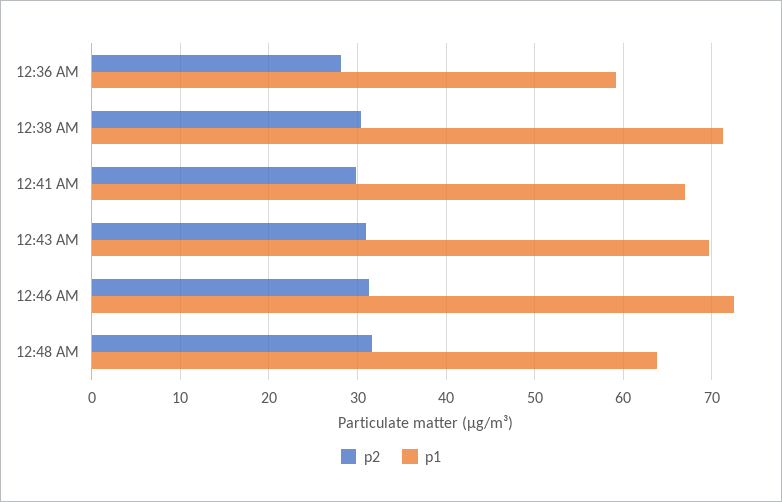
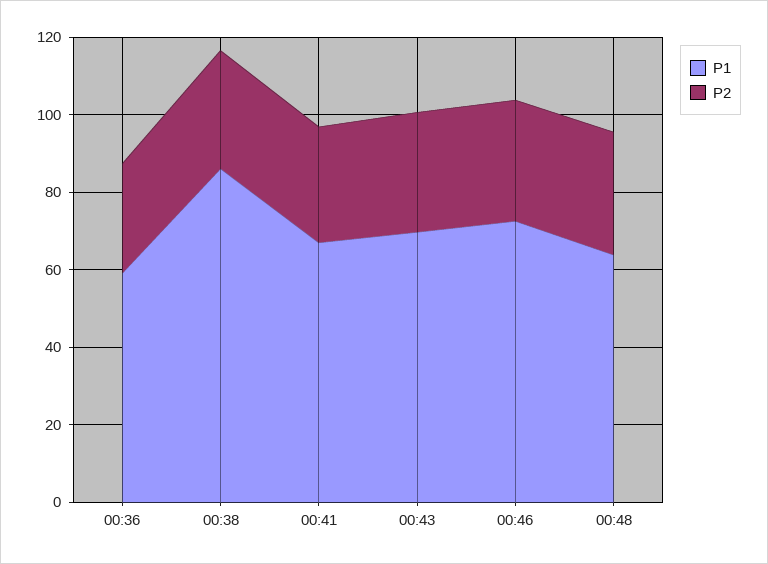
  {
    "p2": {
      "12:36 AM": 28,
      "12:38 AM": 30,
      "12:41 AM": 30,
      "12:43 AM": 31,
      "12:46 AM": 31,
      "12:48 AM": 32
    },
    "p1": {
      "12:36 AM": 59,
-     "12:38 AM": 71,
+     "12:38 AM": 85,
      "12:41 AM": 67,
      "12:43 AM": 70,
      "12:46 AM": 73,
      "12:48 AM": 64
    }
  }

